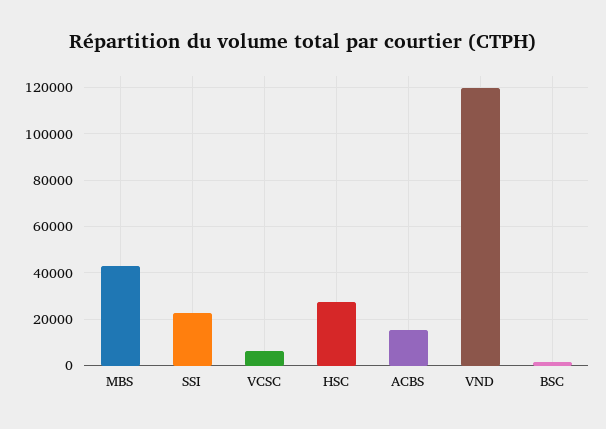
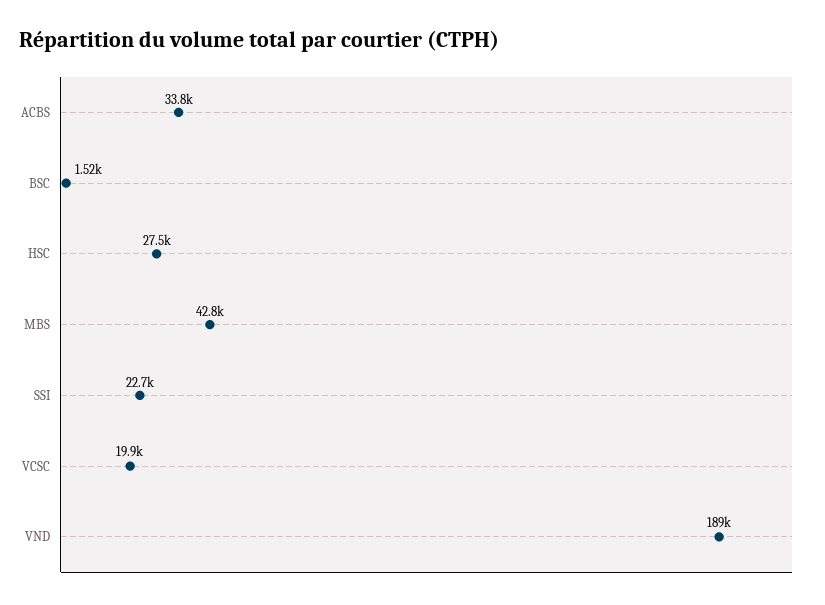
  {
    "MBS": 42800,
    "SSI": 22700,
-   "VCSC": 5000,
+   "VCSC": 19900,
    "HSC": 27500,
-   "ACBS": 15000,
+   "ACBS": 33800,
-   "VND": 120000,
+   "VND": 189000,
    "BSC": 1520
  }

